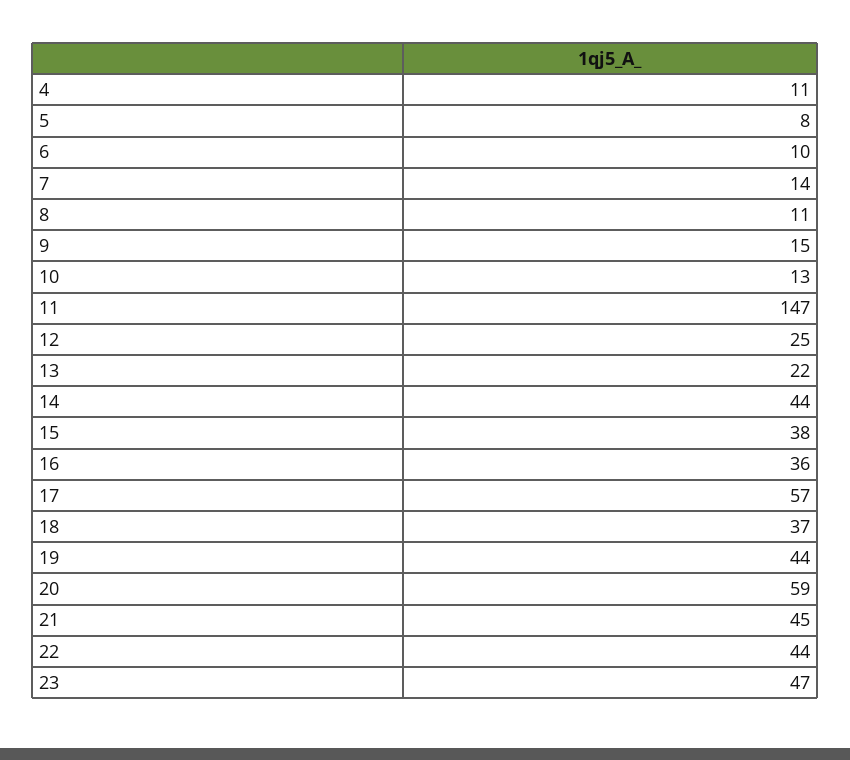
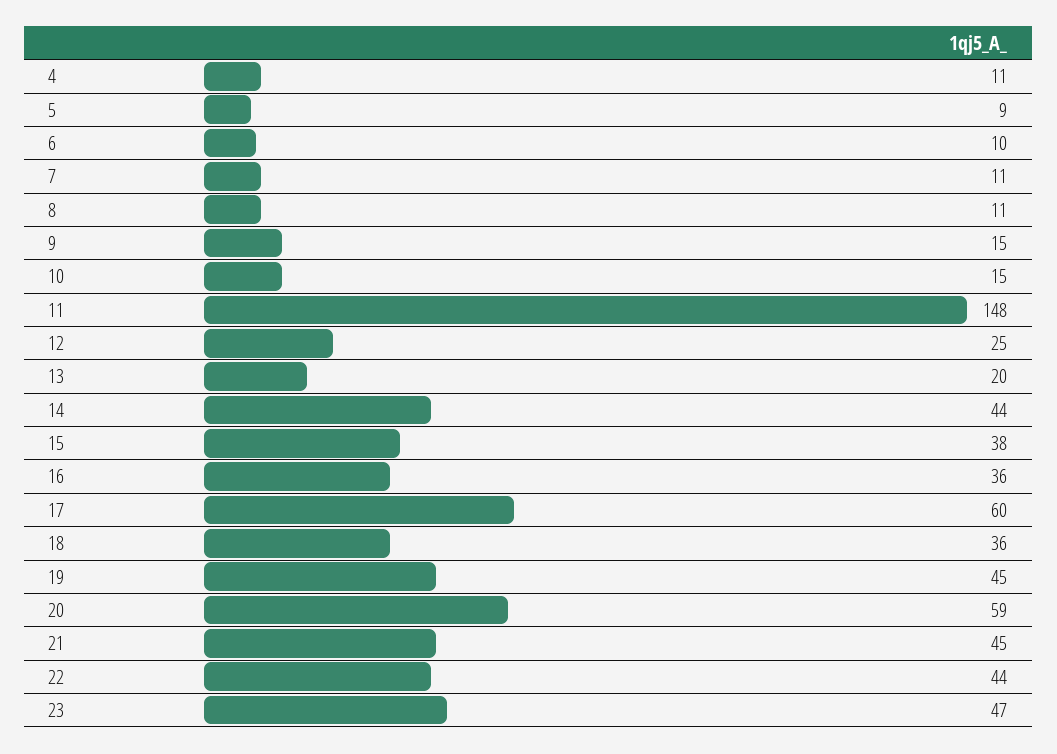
  {
    "4": 11,
-   "5": 8,
+   "5": 9,
    "6": 10,
-   "7": 14,
+   "7": 11,
    "8": 11,
    "9": 15,
-   "10": 13,
+   "10": 15,
-   "11": 147,
+   "11": 148,
    "12": 25,
-   "13": 22,
+   "13": 20,
    "14": 44,
    "15": 38,
    "16": 36,
-   "17": 57,
+   "17": 60,
-   "18": 37,
+   "18": 36,
-   "19": 44,
+   "19": 45,
    "20": 59,
    "21": 45,
    "22": 44,
    "23": 47
  }

